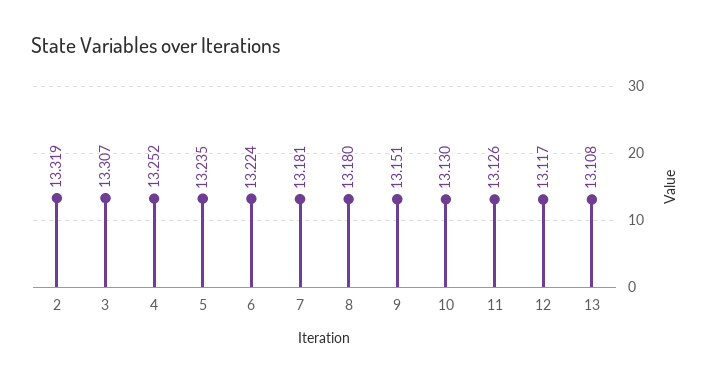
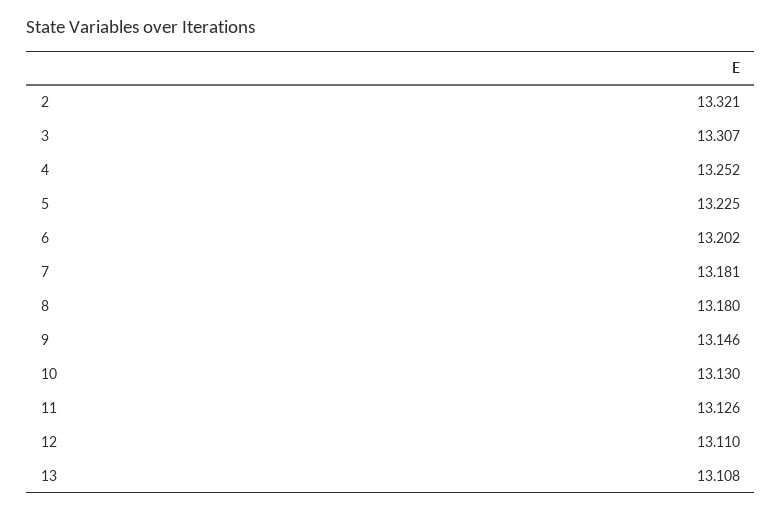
  {
-   "2": 13.319,
+   "2": 13.321,
    "3": 13.307,
    "4": 13.252,
-   "5": 13.235,
+   "5": 13.225,
-   "6": 13.224,
+   "6": 13.202,
    "7": 13.181,
    "8": 13.18,
-   "9": 13.151,
+   "9": 13.146,
    "10": 13.13,
    "11": 13.126,
-   "12": 13.117,
+   "12": 13.11,
    "13": 13.108
  }

